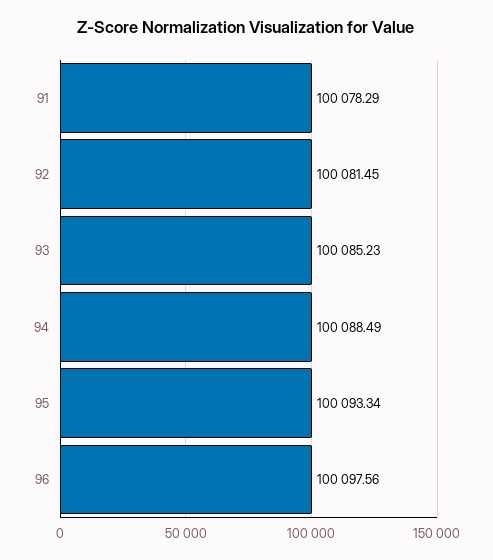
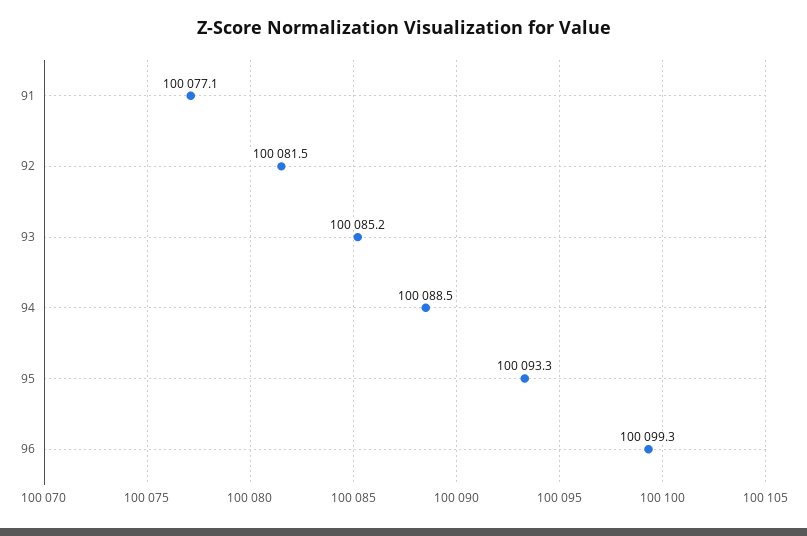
  {
-   "91": 100078.29,
+   "91": 100077.1,
    "92": 100081.45,
    "93": 100085.23,
    "94": 100088.49,
    "95": 100093.34,
-   "96": 100097.56
+   "96": 100099.3
  }

